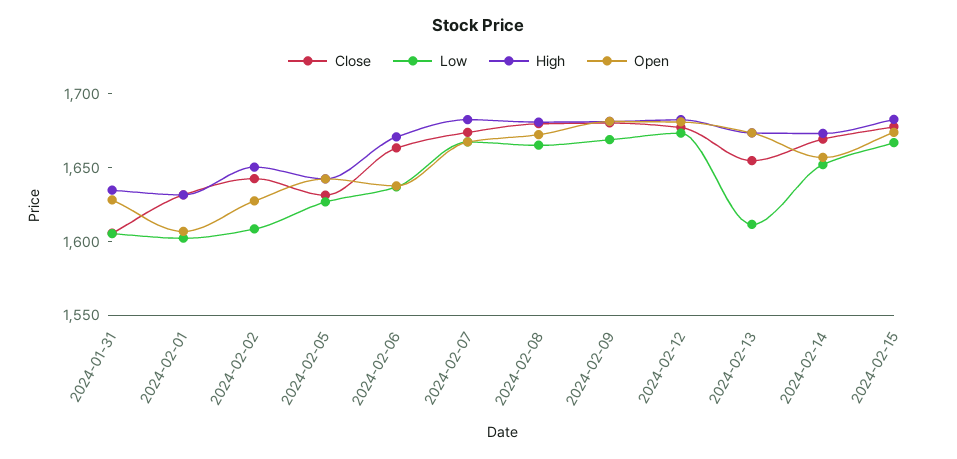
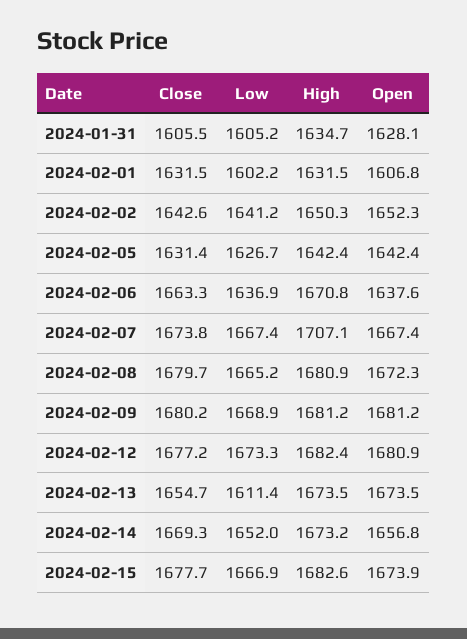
  {
    "Close": {
      "2024-01-31": 1605.5,
      "2024-02-01": 1631.5,
      "2024-02-02": 1642.6,
      "2024-02-05": 1631.4,
      "2024-02-06": 1663.3,
      "2024-02-07": 1673.8,
      "2024-02-08": 1679.7,
      "2024-02-09": 1680.2,
      "2024-02-12": 1677.2,
      "2024-02-13": 1654.7,
      "2024-02-14": 1669.3,
      "2024-02-15": 1677.7
    },
    "Low": {
      "2024-01-31": 1605.2,
      "2024-02-01": 1602.2,
-     "2024-02-02": 1610,
+     "2024-02-02": 1641.2,
      "2024-02-05": 1626.7,
      "2024-02-06": 1636.9,
      "2024-02-07": 1667.4,
      "2024-02-08": 1665.2,
      "2024-02-09": 1668.9,
      "2024-02-12": 1673.3,
      "2024-02-13": 1611.4,
      "2024-02-14": 1652,
      "2024-02-15": 1666.9
    },
    "High": {
      "2024-01-31": 1634.7,
      "2024-02-01": 1631.5,
      "2024-02-02": 1650.3,
      "2024-02-05": 1642.4,
      "2024-02-06": 1670.8,
-     "2024-02-07": 1680,
+     "2024-02-07": 1707.1,
      "2024-02-08": 1680.9,
      "2024-02-09": 1681.2,
      "2024-02-12": 1682.4,
      "2024-02-13": 1673.5,
      "2024-02-14": 1673.2,
      "2024-02-15": 1682.6
    },
    "Open": {
      "2024-01-31": 1628.1,
      "2024-02-01": 1606.8,
-     "2024-02-02": 1630,
+     "2024-02-02": 1652.3,
      "2024-02-05": 1642.4,
      "2024-02-06": 1637.6,
      "2024-02-07": 1667.4,
      "2024-02-08": 1672.3,
      "2024-02-09": 1681.2,
      "2024-02-12": 1680.9,
      "2024-02-13": 1673.5,
      "2024-02-14": 1656.8,
      "2024-02-15": 1673.9
    }
  }

